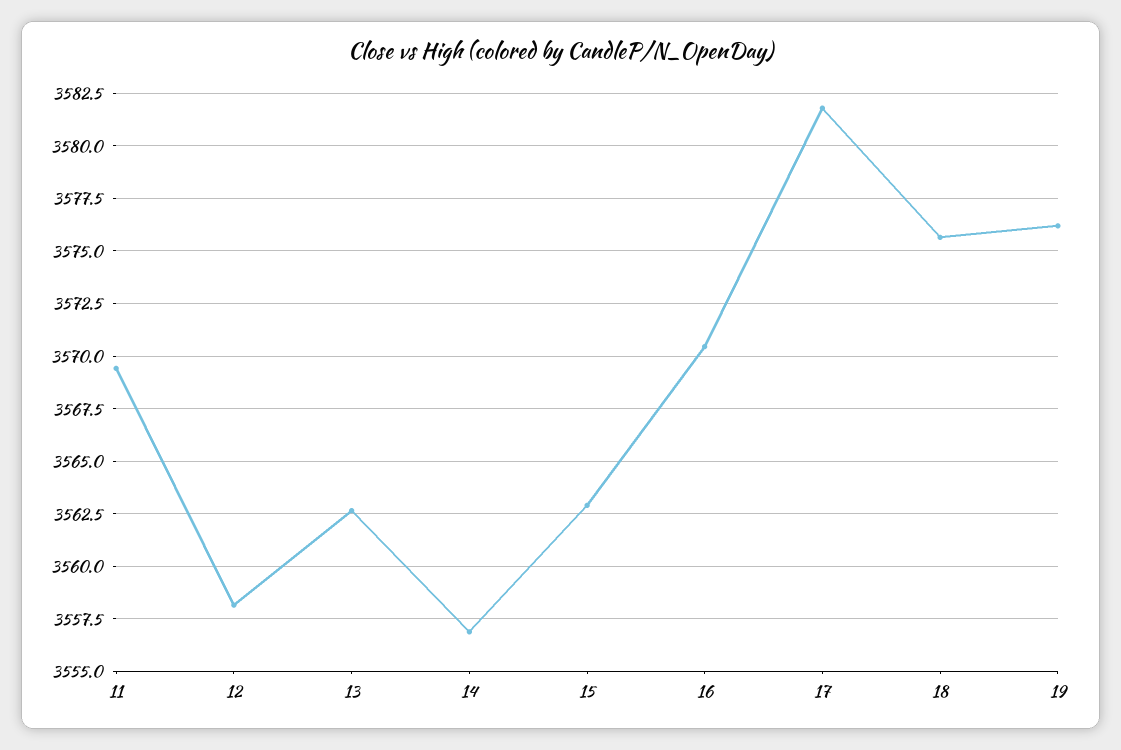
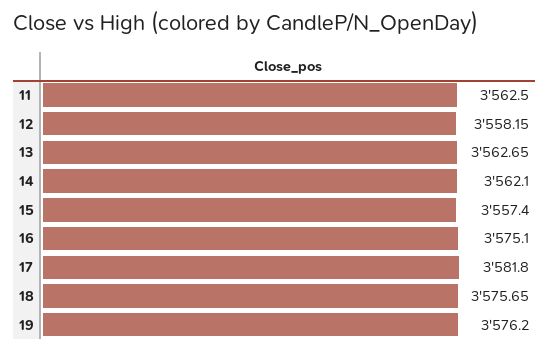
  {
-   "11": 3569.5,
+   "11": 3562.5,
    "12": 3558.15,
    "13": 3562.65,
-   "14": 3557,
+   "14": 3562.1,
-   "15": 3563,
+   "15": 3557.4,
-   "16": 3570.5,
+   "16": 3575.1,
    "17": 3581.8,
    "18": 3575.65,
    "19": 3576.2
  }

